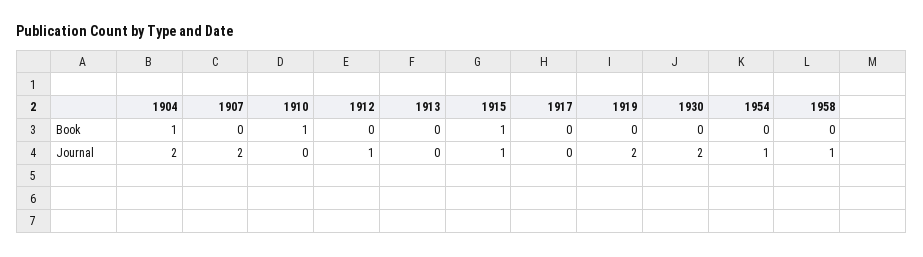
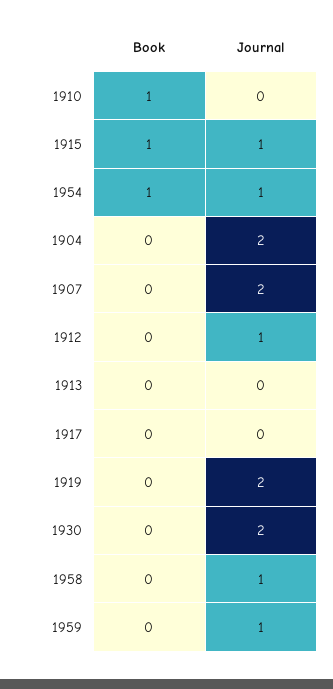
  {
    "1904": {
-     "Book": 1,
+     "Book": 0,
      "Journal": 2
    },
    "1907": {
      "Book": 0,
      "Journal": 2
    },
    "1910": {
      "Book": 1,
      "Journal": 0
    },
    "1912": {
      "Book": 0,
      "Journal": 1
    },
    "1913": {
      "Book": 0,
      "Journal": 0
    },
    "1915": {
      "Book": 1,
      "Journal": 1
    },
    "1917": {
      "Book": 0,
      "Journal": 0
    },
    "1919": {
      "Book": 0,
      "Journal": 2
    },
    "1930": {
      "Book": 0,
      "Journal": 2
    },
    "1954": {
-     "Book": 0,
+     "Book": 1,
      "Journal": 1
    },
    "1958": {
      "Book": 0,
      "Journal": 1
-   }
+   },
+   "1959": {
+     "Book": 0,
+     "Journal": 1
+   }
  }

